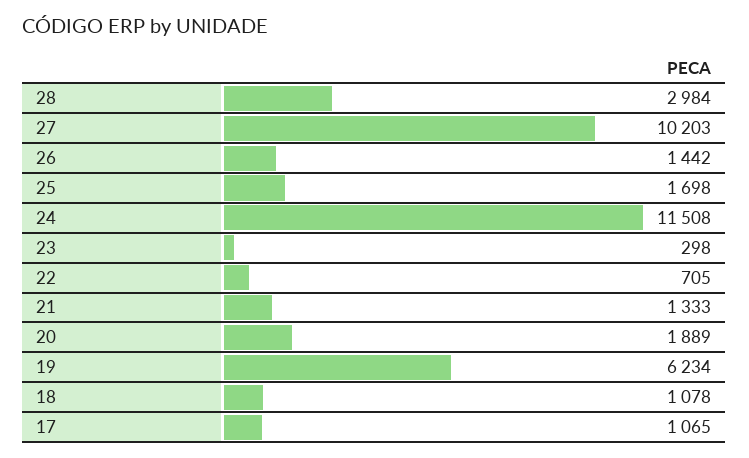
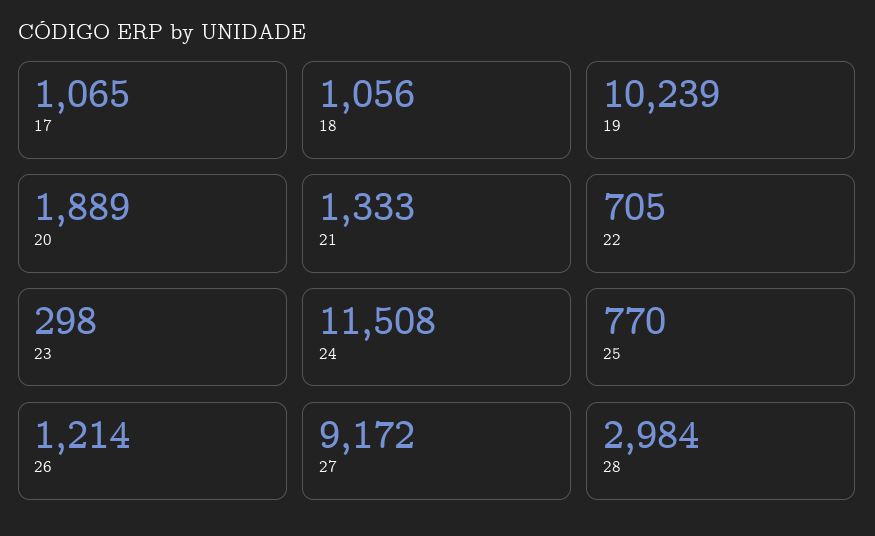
  {
    "28": 2984,
-   "27": 10203,
+   "27": 9172,
-   "26": 1442,
+   "26": 1214,
-   "25": 1698,
+   "25": 770,
    "24": 11508,
    "23": 298,
    "22": 705,
    "21": 1333,
    "20": 1889,
-   "19": 6234,
+   "19": 10239,
-   "18": 1078,
+   "18": 1056,
    "17": 1065
  }

